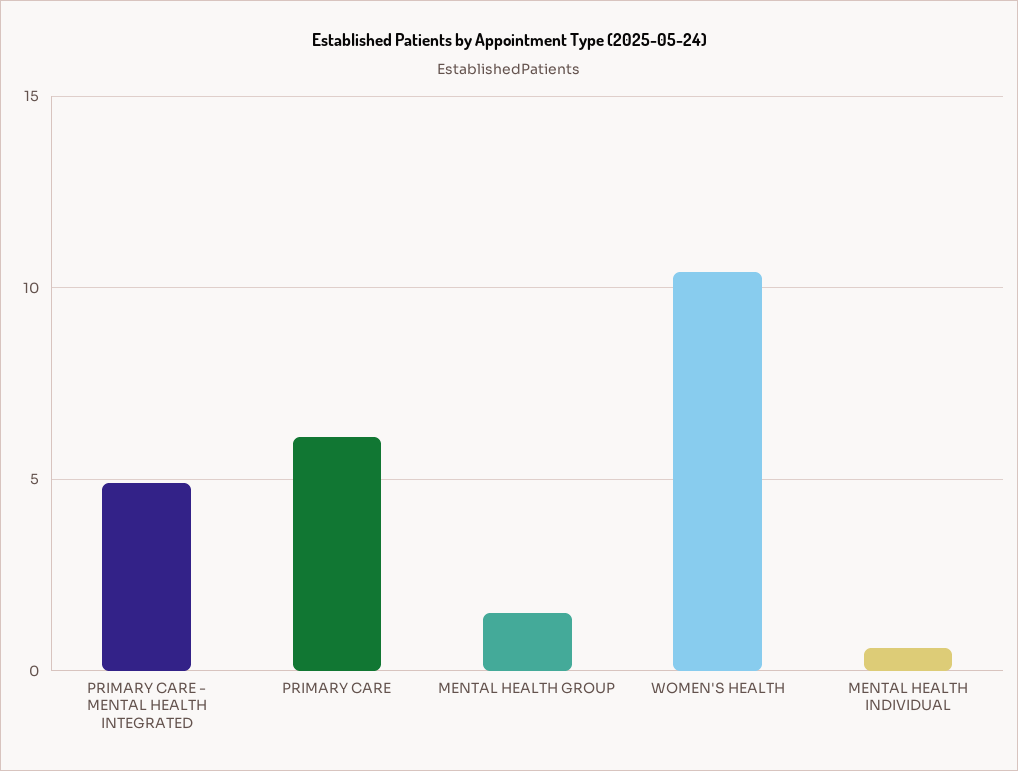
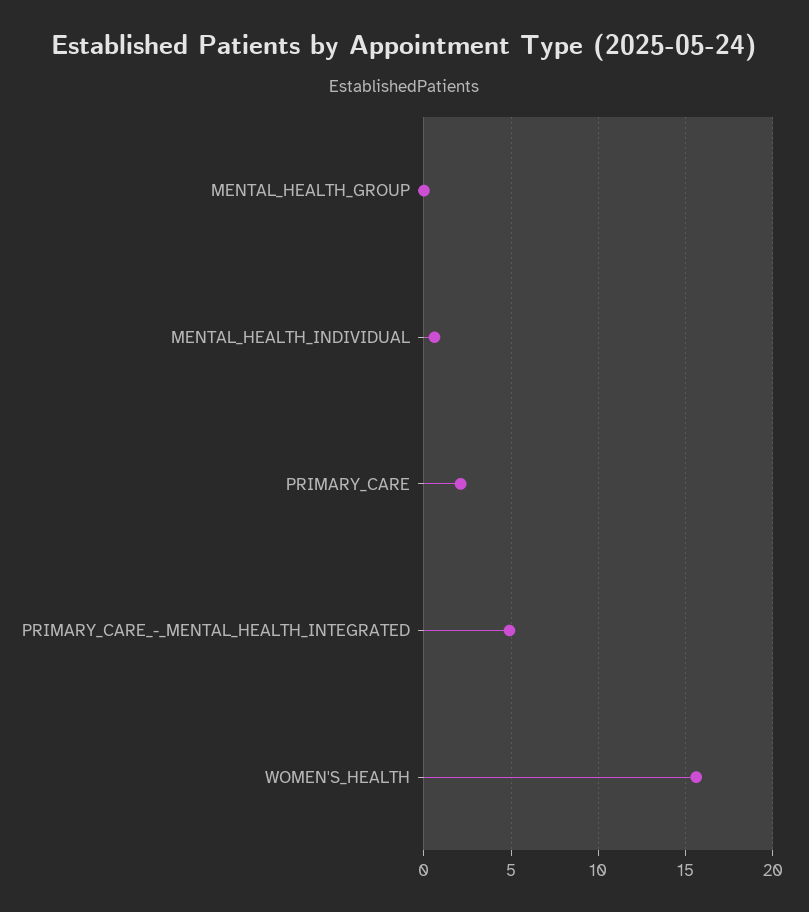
  {
    "PRIMARY CARE - MENTAL HEALTH INTEGRATED": 5,
-   "PRIMARY CARE": 6,
+   "PRIMARY CARE": 2,
-   "MENTAL HEALTH GROUP": 1.5,
+   "MENTAL HEALTH GROUP": 0,
-   "WOMEN'S HEALTH": 10.5,
+   "WOMEN'S HEALTH": 15.5,
    "MENTAL HEALTH INDIVIDUAL": 0.5
  }

